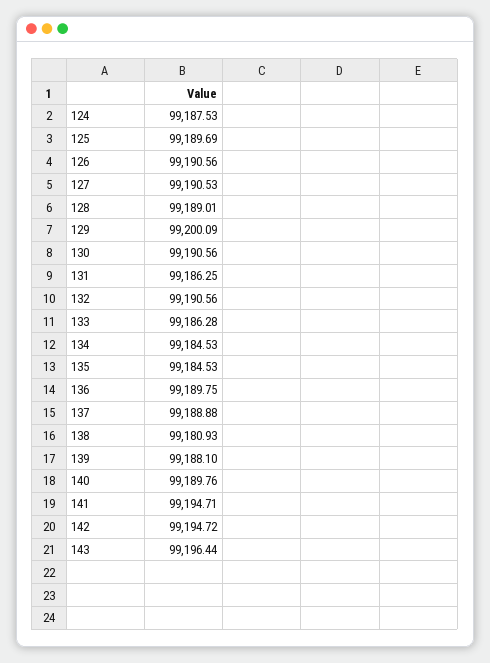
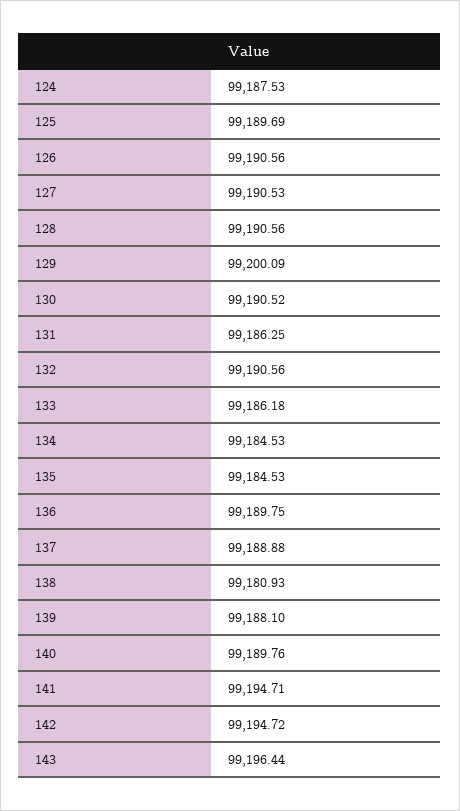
  {
    "124": 99187.53,
    "125": 99189.69,
    "126": 99190.56,
    "127": 99190.53,
-   "128": 99189.01,
+   "128": 99190.56,
    "129": 99200.09,
-   "130": 99190.56,
+   "130": 99190.52,
    "131": 99186.25,
    "132": 99190.56,
-   "133": 99186.28,
+   "133": 99186.18,
    "134": 99184.53,
    "135": 99184.53,
    "136": 99189.75,
    "137": 99188.88,
    "138": 99180.93,
    "139": 99188.1,
    "140": 99189.76,
    "141": 99194.71,
    "142": 99194.72,
    "143": 99196.44
  }

